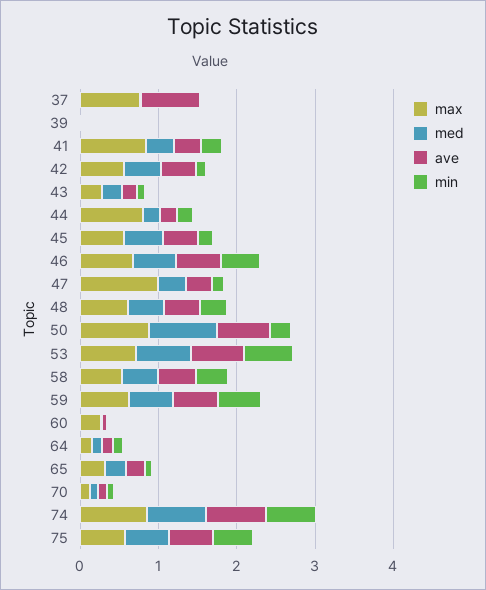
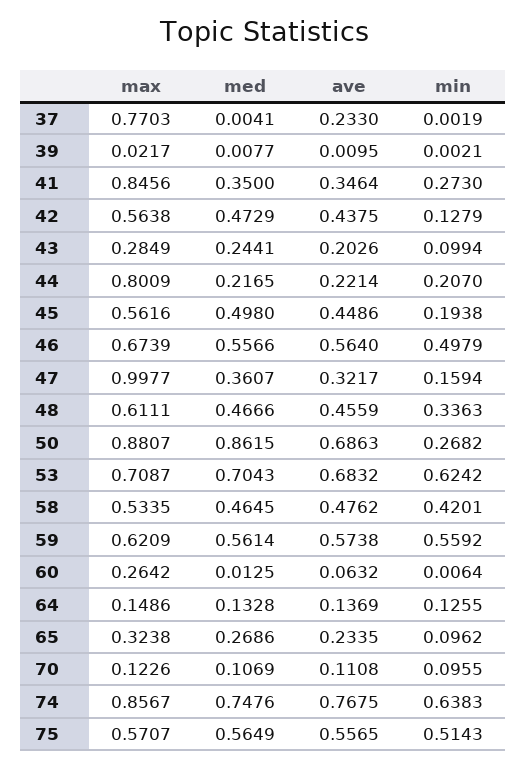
  {
    "max": {
      "37": 0.7703,
      "39": 0.0217,
      "41": 0.8456,
      "42": 0.5638,
      "43": 0.2849,
      "44": 0.8009,
      "45": 0.5616,
      "46": 0.6739,
      "47": 0.9977,
      "48": 0.6111,
      "50": 0.8807,
      "53": 0.7087,
      "58": 0.5335,
      "59": 0.6209,
      "60": 0.2642,
      "64": 0.1486,
      "65": 0.3238,
      "70": 0.1226,
      "74": 0.8567,
      "75": 0.5707
    },
    "med": {
      "37": 0.0041,
      "39": 0.0077,
      "41": 0.35,
      "42": 0.4729,
      "43": 0.2441,
      "44": 0.2165,
      "45": 0.498,
      "46": 0.5566,
      "47": 0.3607,
      "48": 0.4666,
      "50": 0.8615,
      "53": 0.7043,
      "58": 0.4645,
      "59": 0.5614,
      "60": 0.0125,
      "64": 0.1328,
      "65": 0.2686,
      "70": 0.1069,
      "74": 0.7476,
      "75": 0.5649
    },
    "ave": {
-     "37": 0.8,
+     "37": 0.233,
      "39": 0.0095,
      "41": 0.3464,
      "42": 0.4375,
      "43": 0.2026,
      "44": 0.2214,
      "45": 0.4486,
      "46": 0.564,
      "47": 0.3217,
      "48": 0.4559,
      "50": 0.6863,
      "53": 0.6832,
      "58": 0.4762,
      "59": 0.5738,
      "60": 0.0632,
      "64": 0.1369,
      "65": 0.2335,
      "70": 0.1108,
      "74": 0.7675,
      "75": 0.5565
    },
    "min": {
      "37": 0.0019,
      "39": 0.0021,
      "41": 0.273,
      "42": 0.1279,
      "43": 0.0994,
      "44": 0.207,
      "45": 0.1938,
      "46": 0.4979,
      "47": 0.1594,
      "48": 0.3363,
      "50": 0.2682,
      "53": 0.6242,
      "58": 0.4201,
      "59": 0.5592,
      "60": 0.0064,
      "64": 0.1255,
      "65": 0.0962,
      "70": 0.0955,
      "74": 0.6383,
      "75": 0.5143
    }
  }

